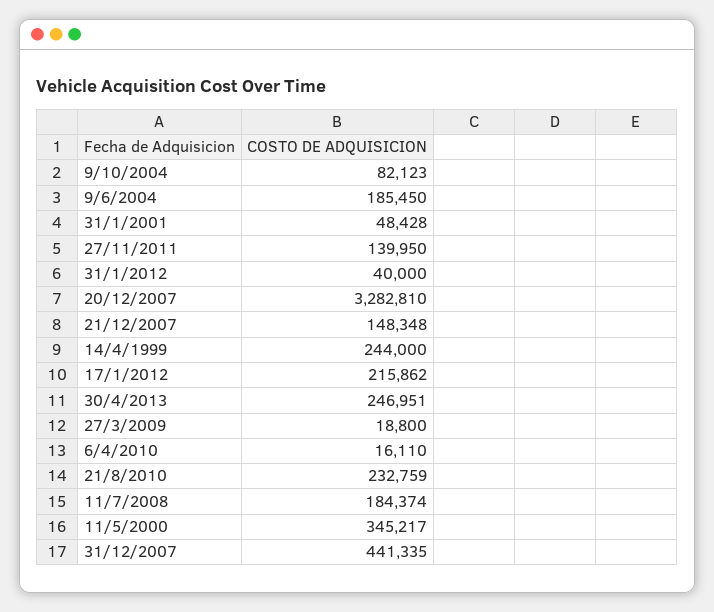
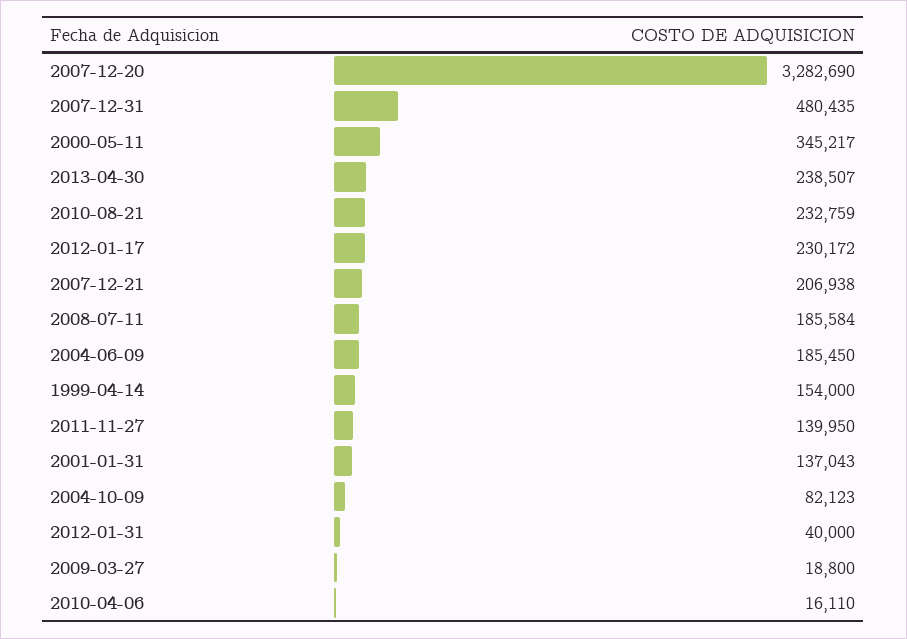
  {
    "9/10/2004": 82123,
    "9/6/2004": 185450,
-   "31/1/2001": 48428,
+   "31/1/2001": 137043,
    "27/11/2011": 139950,
    "31/1/2012": 40000,
-   "20/12/2007": 3282810,
+   "20/12/2007": 3282690,
-   "21/12/2007": 148348,
+   "21/12/2007": 206938,
-   "14/4/1999": 244000,
+   "14/4/1999": 154000,
-   "17/1/2012": 215862,
+   "17/1/2012": 230172,
-   "30/4/2013": 246951,
+   "30/4/2013": 238507,
    "27/3/2009": 18800,
    "6/4/2010": 16110,
    "21/8/2010": 232759,
-   "11/7/2008": 184374,
+   "11/7/2008": 185584,
    "11/5/2000": 345217,
-   "31/12/2007": 441335
+   "31/12/2007": 480435
  }

